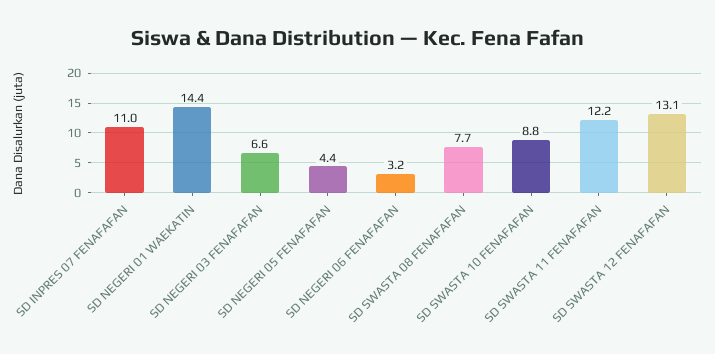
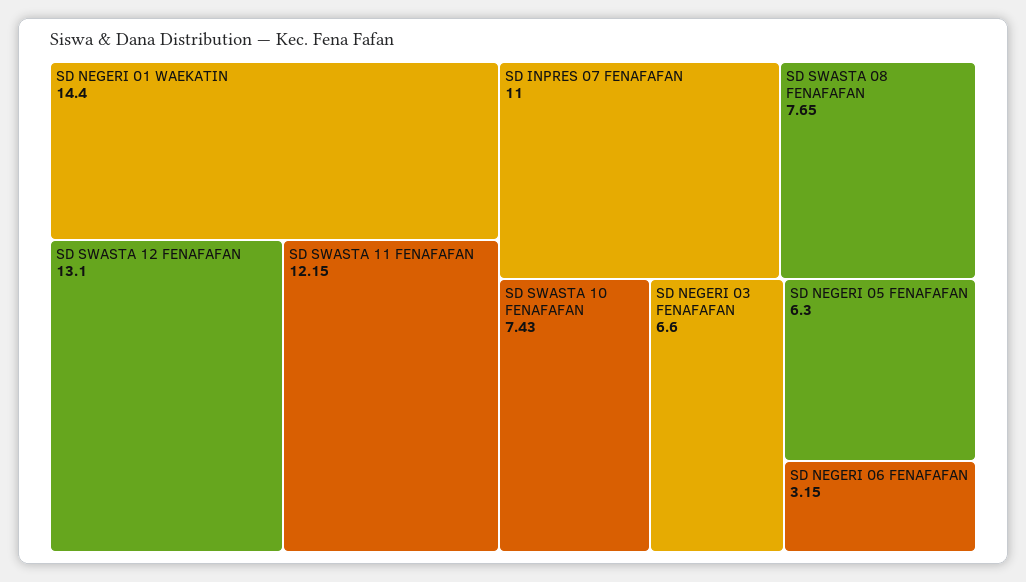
  {
    "SD INPRES 07 FENAFAFAN": 11,
    "SD NEGERI 01 WAEKATIN": 14.4,
    "SD NEGERI 03 FENAFAFAN": 6.6,
-   "SD NEGERI 05 FENAFAFAN": 4.4,
+   "SD NEGERI 05 FENAFAFAN": 6.3,
    "SD NEGERI 06 FENAFAFAN": 3.15,
    "SD SWASTA 08 FENAFAFAN": 7.65,
-   "SD SWASTA 10 FENAFAFAN": 8.8,
+   "SD SWASTA 10 FENAFAFAN": 7.43,
    "SD SWASTA 11 FENAFAFAN": 12.15,
    "SD SWASTA 12 FENAFAFAN": 13.1
  }

